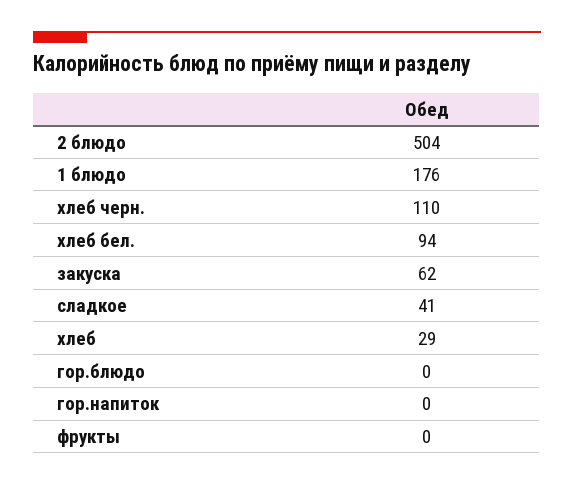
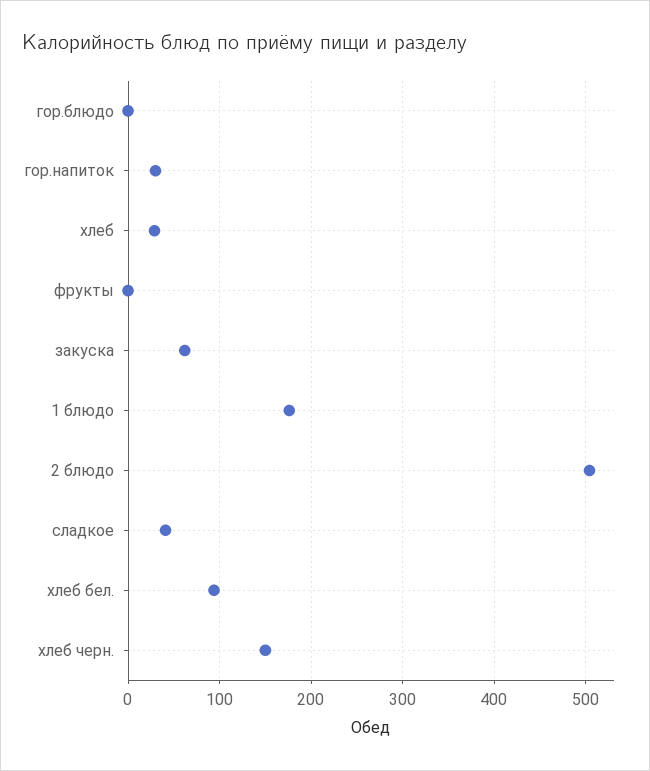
  {
    "2 блюдо": 504,
    "1 блюдо": 176,
-   "хлеб черн.": 110,
+   "хлеб черн.": 150,
    "хлеб бел.": 94,
    "закуска": 62,
    "сладкое": 41,
    "хлеб": 29,
    "гор.блюдо": 0,
-   "гор.напиток": 0,
+   "гор.напиток": 30,
    "фрукты": 0
  }

